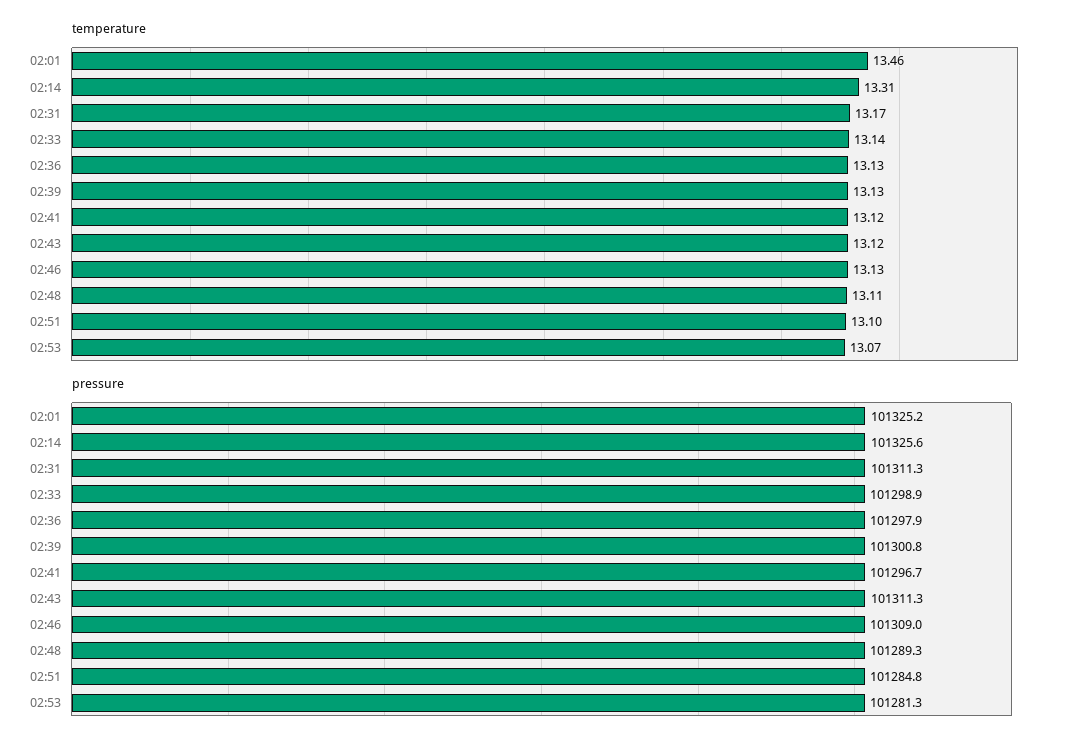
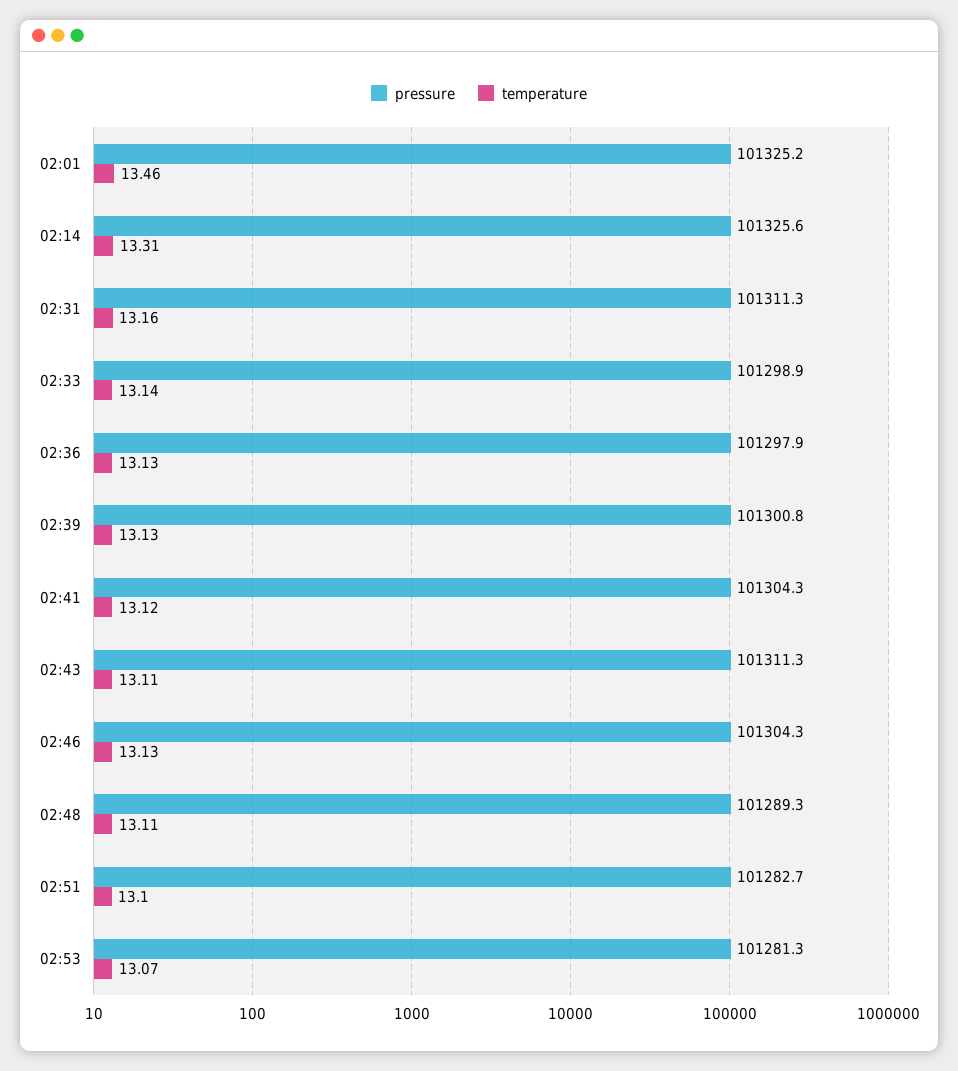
  {
    "temperature": {
      "02:01": 13.46,
      "02:14": 13.31,
-     "02:31": 13.17,
+     "02:31": 13.16,
      "02:33": 13.14,
      "02:36": 13.13,
      "02:39": 13.13,
      "02:41": 13.12,
-     "02:43": 13.12,
+     "02:43": 13.11,
      "02:46": 13.13,
      "02:48": 13.11,
      "02:51": 13.1,
      "02:53": 13.07
    },
    "pressure": {
      "02:01": 101325.2,
      "02:14": 101325.6,
      "02:31": 101311.3,
      "02:33": 101298.9,
      "02:36": 101297.9,
      "02:39": 101300.8,
-     "02:41": 101296.7,
+     "02:41": 101304.3,
      "02:43": 101311.3,
-     "02:46": 101309,
+     "02:46": 101304.3,
      "02:48": 101289.3,
-     "02:51": 101284.8,
+     "02:51": 101282.7,
      "02:53": 101281.3
    }
  }

